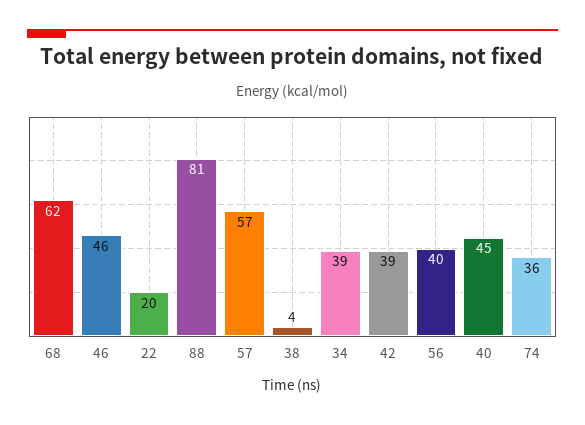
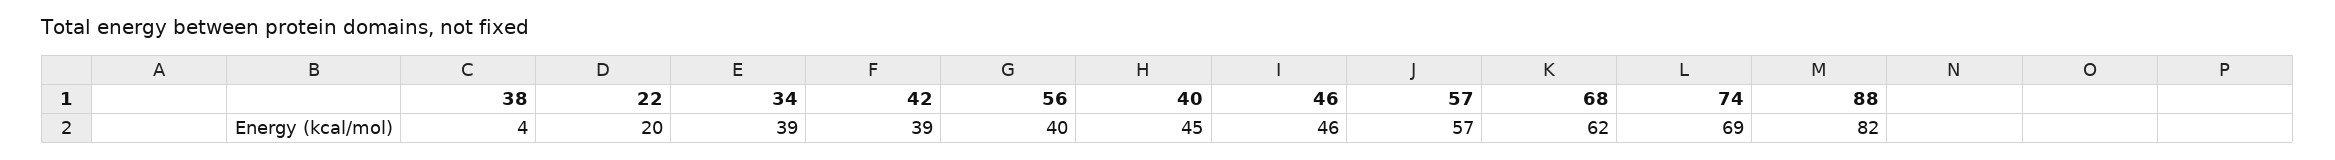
  {
    "68": 62,
    "46": 46,
    "22": 20,
-   "88": 81,
+   "88": 82,
    "57": 57,
    "38": 4,
    "34": 39,
    "42": 39,
    "56": 40,
    "40": 45,
-   "74": 36
+   "74": 69
  }

